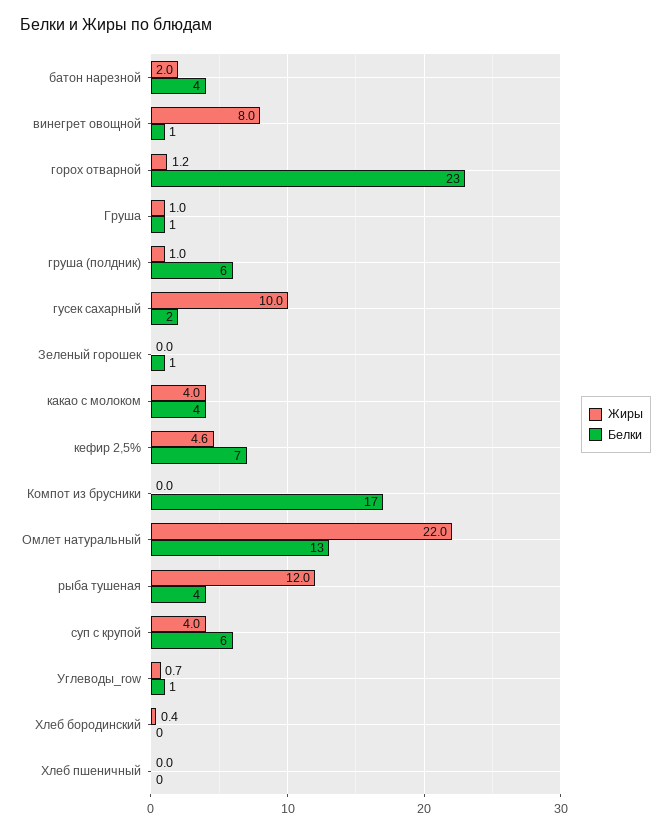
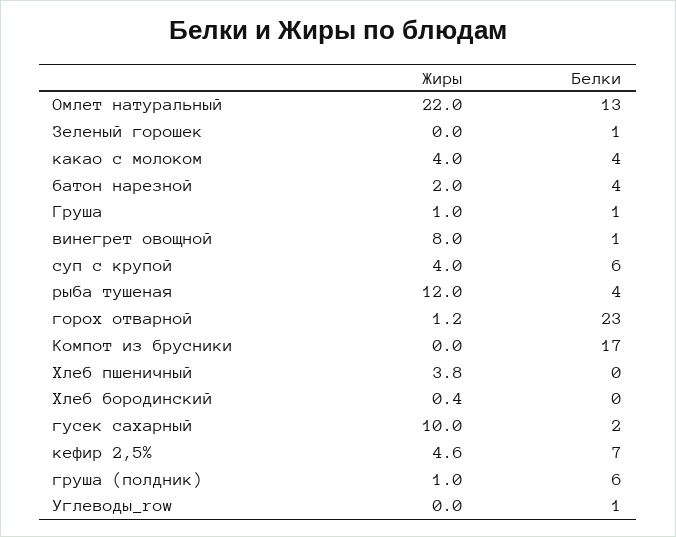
  {
    "Жиры": {
      "батон нарезной": 2,
      "винегрет овощной": 8,
      "горох отварной": 1.2,
      "Груша": 1,
      "груша (полдник)": 1,
      "гусек сахарный": 10,
      "Зеленый горошек": 0,
      "какао с молоком": 4,
      "кефир 2,5%": 4.6,
      "Компот из брусники": 0,
      "Омлет натуральный": 22,
      "рыба тушеная": 12,
      "суп с крупой": 4,
-     "Углеводы_row": 0.7,
+     "Углеводы_row": 0,
      "Хлеб бородинский": 0.4,
-     "Хлеб пшеничный": 0
+     "Хлеб пшеничный": 3.8
    },
    "Белки": {
      "батон нарезной": 4,
      "винегрет овощной": 1,
      "горох отварной": 23,
      "Груша": 1,
      "груша (полдник)": 6,
      "гусек сахарный": 2,
      "Зеленый горошек": 1,
      "какао с молоком": 4,
      "кефир 2,5%": 7,
      "Компот из брусники": 17,
      "Омлет натуральный": 13,
      "рыба тушеная": 4,
      "суп с крупой": 6,
      "Углеводы_row": 1,
      "Хлеб бородинский": 0,
      "Хлеб пшеничный": 0
    }
  }

